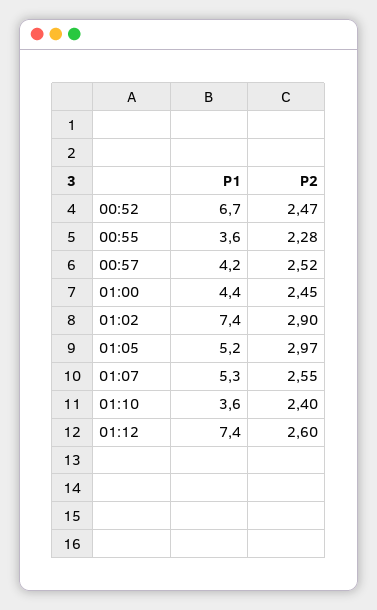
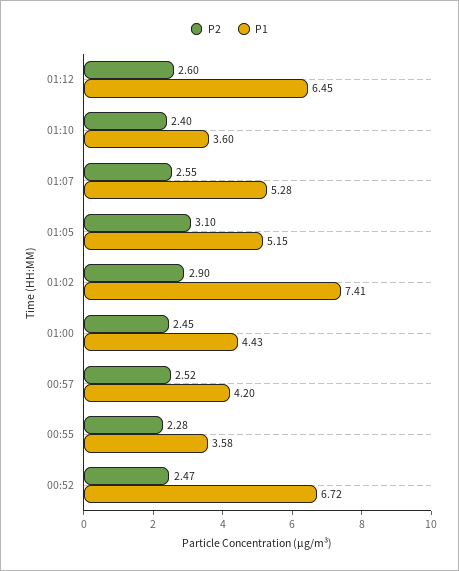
  {
    "P1": {
      "00:52": 6.72,
      "00:55": 3.58,
      "00:57": 4.2,
      "01:00": 4.43,
      "01:02": 7.41,
      "01:05": 5.15,
      "01:07": 5.28,
      "01:10": 3.6,
-     "01:12": 7.4
+     "01:12": 6.45
    },
    "P2": {
      "00:52": 2.47,
      "00:55": 2.28,
      "00:57": 2.52,
      "01:00": 2.45,
      "01:02": 2.9,
-     "01:05": 2.97,
+     "01:05": 3.1,
      "01:07": 2.55,
      "01:10": 2.4,
      "01:12": 2.6
    }
  }

